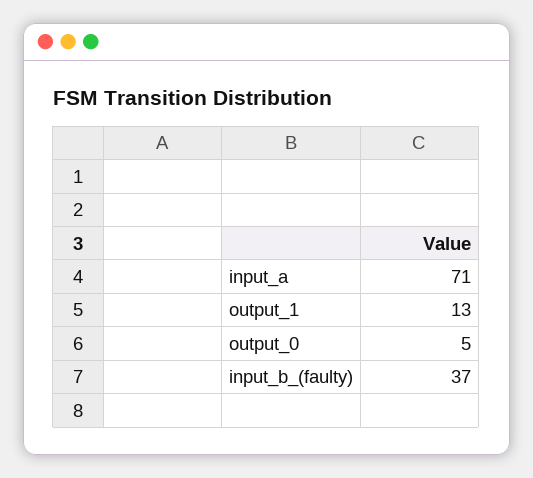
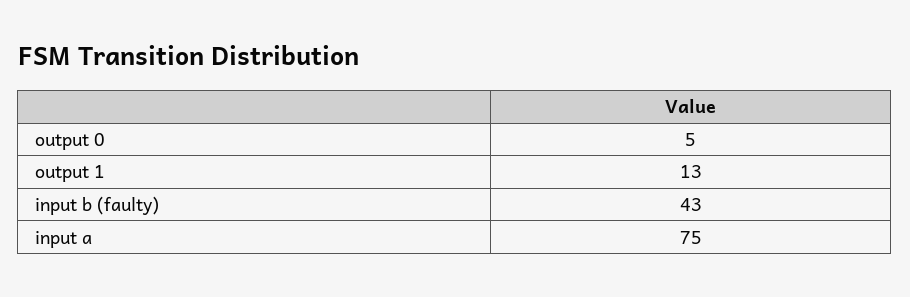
  {
-   "input_a": 71,
+   "input_a": 75,
    "output_1": 13,
    "output_0": 5,
-   "input_b_(faulty)": 37
+   "input_b_(faulty)": 43
  }

